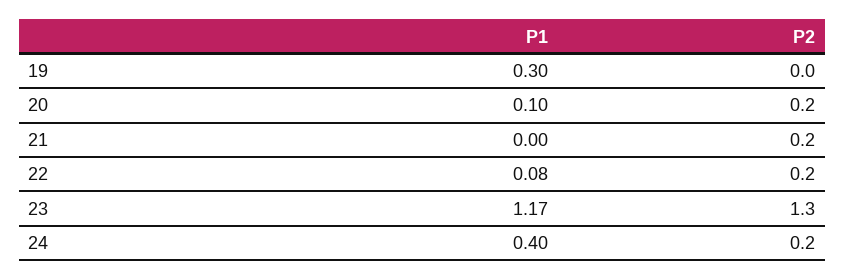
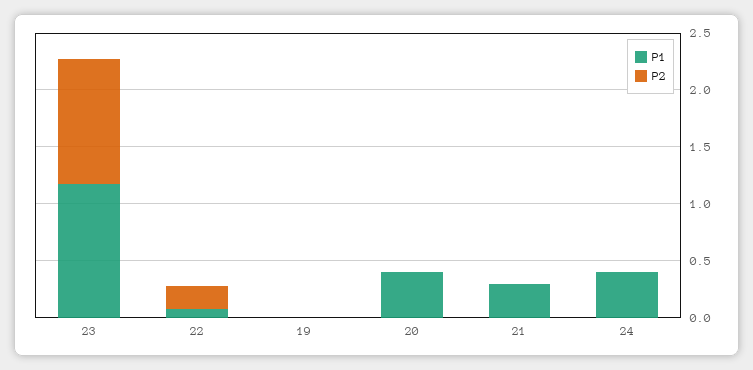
  {
    "P1": {
-     "19": 0.3,
+     "19": 0,
-     "20": 0.1,
+     "20": 0.4,
-     "21": 0,
+     "21": 0.3,
      "22": 0.08,
      "23": 1.17,
      "24": 0.4
    },
    "P2": {
      "19": 0,
-     "20": 0.2,
+     "20": 0,
-     "21": 0.2,
+     "21": 0,
      "22": 0.2,
-     "23": 1.3,
+     "23": 1.1,
-     "24": 0.2
+     "24": 0
    }
  }

